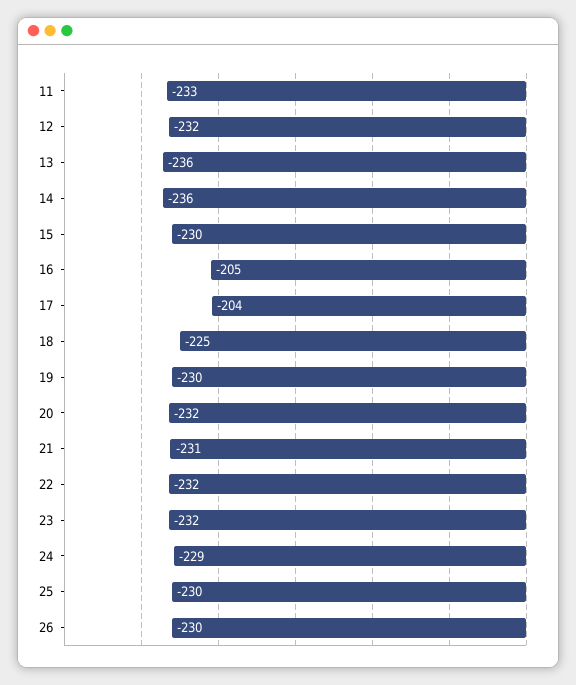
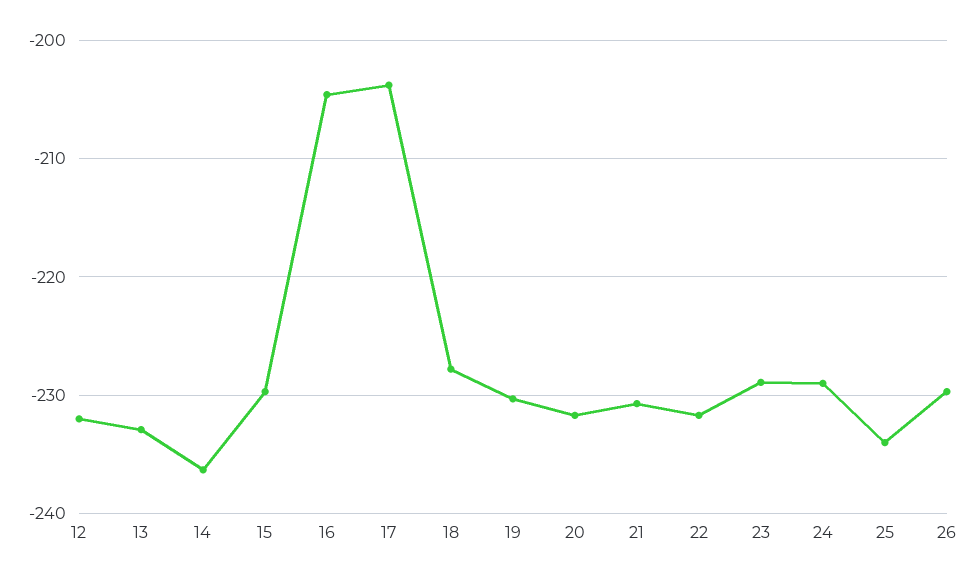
  {
-   "11": -233,
    "12": -232,
-   "13": -236,
+   "13": -233,
    "14": -236,
    "15": -230,
    "16": -205,
    "17": -204,
-   "18": -225,
+   "18": -228,
    "19": -230,
    "20": -232,
    "21": -231,
    "22": -232,
-   "23": -232,
+   "23": -229,
    "24": -229,
-   "25": -230,
+   "25": -234,
    "26": -230
  }

